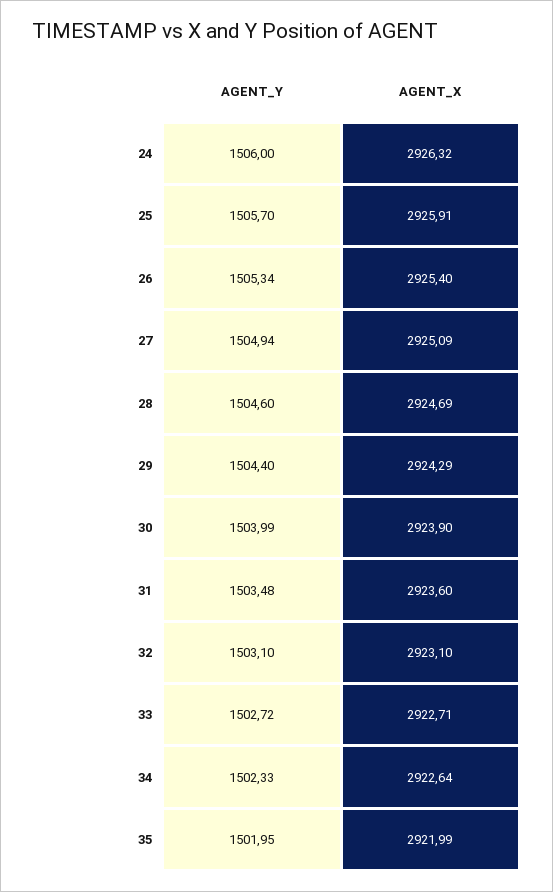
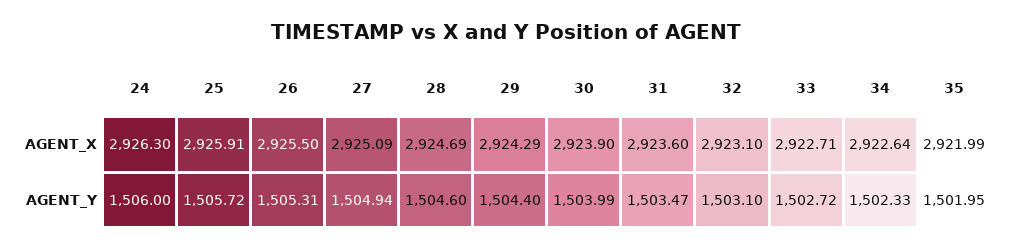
  {
    "AGENT_Y": {
      "24": 1506,
-     "25": 1505.7,
+     "25": 1505.72,
-     "26": 1505.34,
+     "26": 1505.31,
      "27": 1504.94,
      "28": 1504.6,
      "29": 1504.4,
      "30": 1503.99,
-     "31": 1503.48,
+     "31": 1503.47,
      "32": 1503.1,
      "33": 1502.72,
      "34": 1502.33,
      "35": 1501.95
    },
    "AGENT_X": {
-     "24": 2926.32,
+     "24": 2926.3,
      "25": 2925.91,
-     "26": 2925.4,
+     "26": 2925.5,
      "27": 2925.09,
      "28": 2924.69,
      "29": 2924.29,
      "30": 2923.9,
      "31": 2923.6,
      "32": 2923.1,
      "33": 2922.71,
      "34": 2922.64,
      "35": 2921.99
    }
  }

